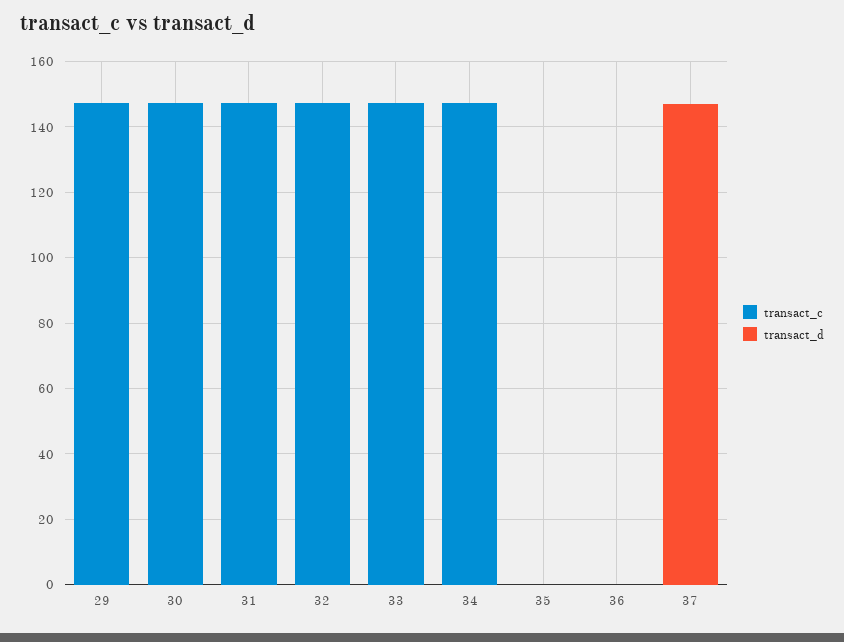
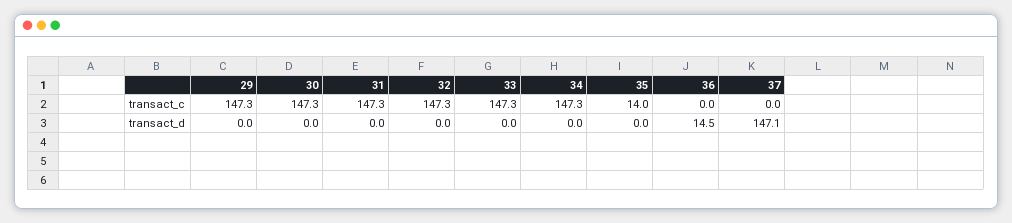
  {
    "transact_c": {
      "29": 147.3,
      "30": 147.3,
      "31": 147.3,
      "32": 147.3,
      "33": 147.3,
      "34": 147.3,
-     "35": 0,
+     "35": 14,
      "36": 0,
      "37": 0
    },
    "transact_d": {
      "29": 0,
      "30": 0,
      "31": 0,
      "32": 0,
      "33": 0,
      "34": 0,
      "35": 0,
-     "36": 0,
+     "36": 14.5,
      "37": 147.1
    }
  }

